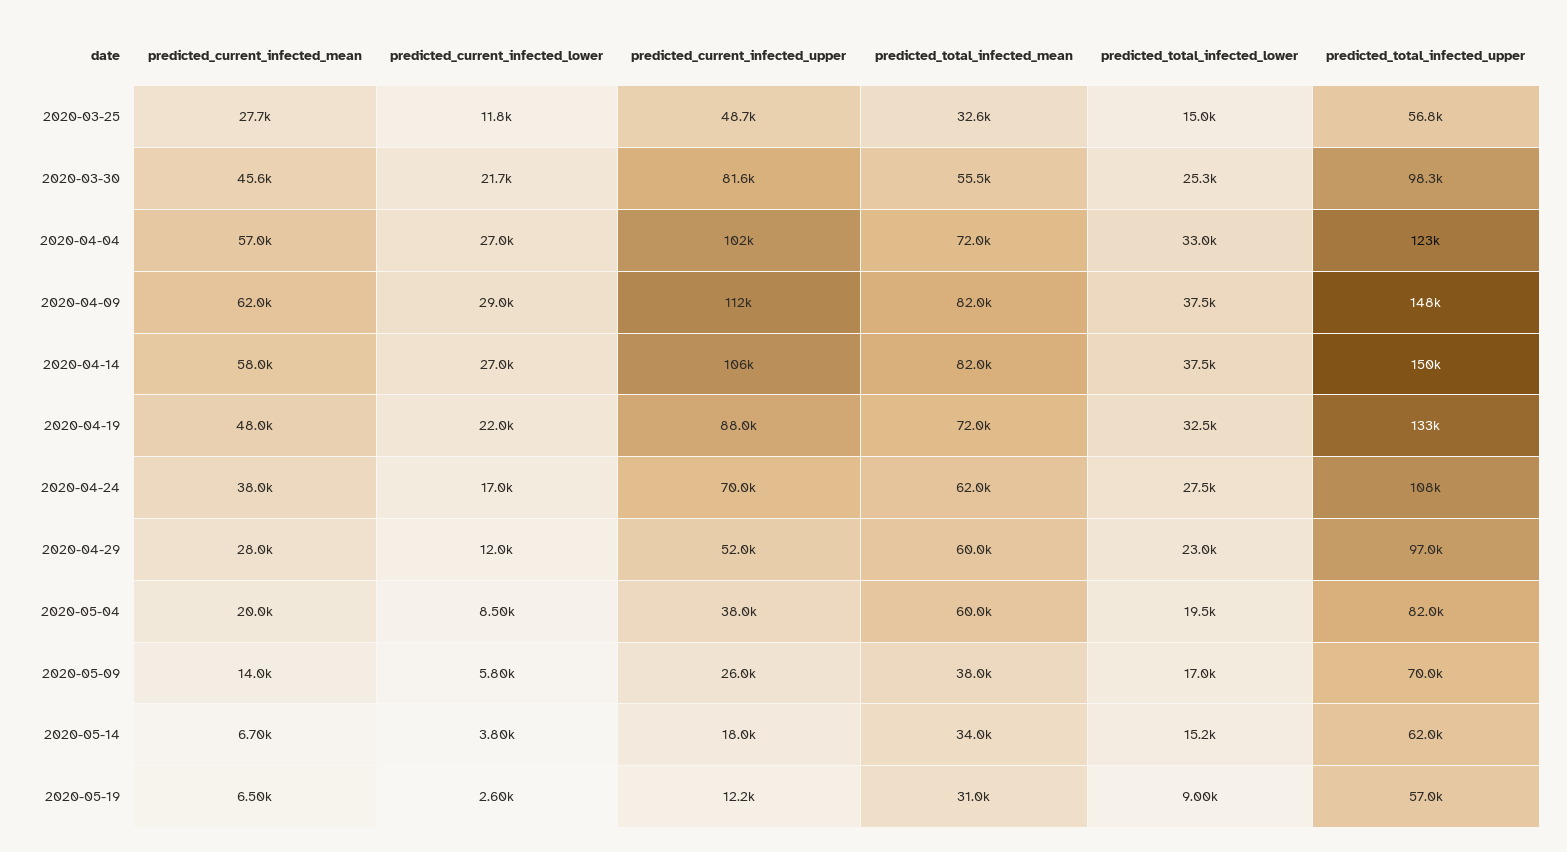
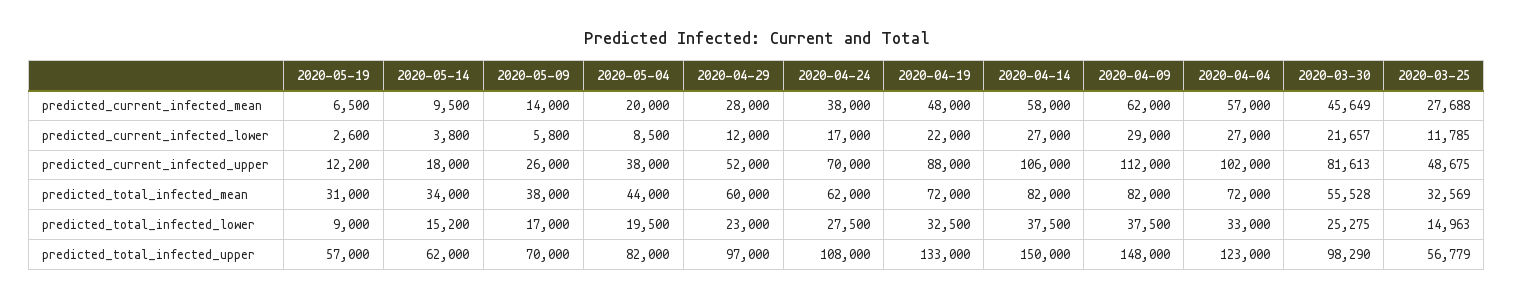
  {
    "predicted_current_infected_mean": {
      "2020-03-25": 27688,
      "2020-03-30": 45649,
      "2020-04-04": 57000,
      "2020-04-09": 62000,
      "2020-04-14": 58000,
      "2020-04-19": 48000,
      "2020-04-24": 38000,
      "2020-04-29": 28000,
      "2020-05-04": 20000,
      "2020-05-09": 14000,
-     "2020-05-14": 6700,
+     "2020-05-14": 9500,
      "2020-05-19": 6500
    },
    "predicted_current_infected_lower": {
      "2020-03-25": 11785,
      "2020-03-30": 21657,
      "2020-04-04": 27000,
      "2020-04-09": 29000,
      "2020-04-14": 27000,
      "2020-04-19": 22000,
      "2020-04-24": 17000,
      "2020-04-29": 12000,
      "2020-05-04": 8500,
      "2020-05-09": 5800,
      "2020-05-14": 3800,
      "2020-05-19": 2600
    },
    "predicted_current_infected_upper": {
      "2020-03-25": 48675,
      "2020-03-30": 81613,
      "2020-04-04": 102000,
      "2020-04-09": 112000,
      "2020-04-14": 106000,
      "2020-04-19": 88000,
      "2020-04-24": 70000,
      "2020-04-29": 52000,
      "2020-05-04": 38000,
      "2020-05-09": 26000,
      "2020-05-14": 18000,
      "2020-05-19": 12200
    },
    "predicted_total_infected_mean": {
      "2020-03-25": 32569,
      "2020-03-30": 55528,
      "2020-04-04": 72000,
      "2020-04-09": 82000,
      "2020-04-14": 82000,
      "2020-04-19": 72000,
      "2020-04-24": 62000,
      "2020-04-29": 60000,
-     "2020-05-04": 60000,
+     "2020-05-04": 44000,
      "2020-05-09": 38000,
      "2020-05-14": 34000,
      "2020-05-19": 31000
    },
    "predicted_total_infected_lower": {
      "2020-03-25": 14963,
      "2020-03-30": 25275,
      "2020-04-04": 33000,
      "2020-04-09": 37500,
      "2020-04-14": 37500,
      "2020-04-19": 32500,
      "2020-04-24": 27500,
      "2020-04-29": 23000,
      "2020-05-04": 19500,
      "2020-05-09": 17000,
      "2020-05-14": 15200,
      "2020-05-19": 9000
    },
    "predicted_total_infected_upper": {
      "2020-03-25": 56779,
      "2020-03-30": 98290,
      "2020-04-04": 123000,
      "2020-04-09": 148000,
      "2020-04-14": 150000,
      "2020-04-19": 133000,
      "2020-04-24": 108000,
      "2020-04-29": 97000,
      "2020-05-04": 82000,
      "2020-05-09": 70000,
      "2020-05-14": 62000,
      "2020-05-19": 57000
    }
  }

